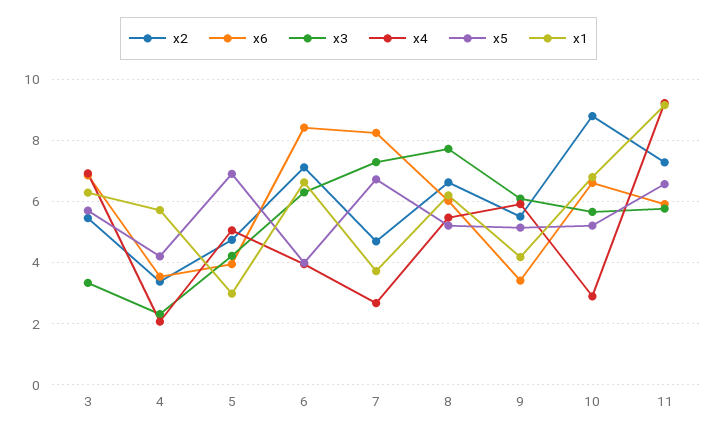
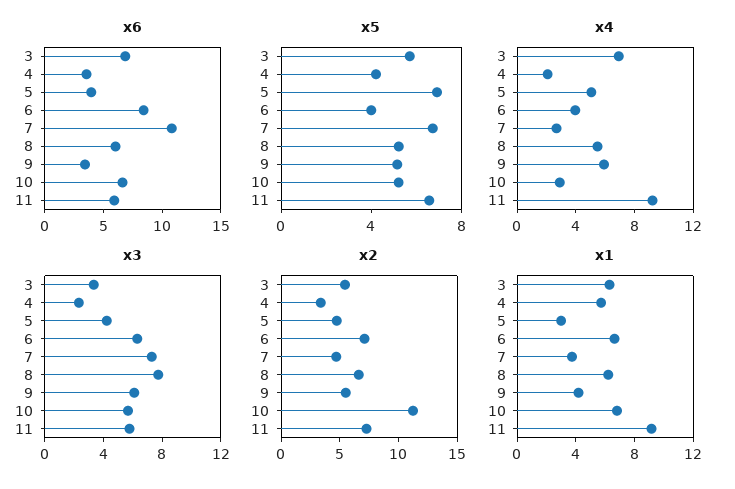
  {
    "x2": {
      "3": 5.4,
      "4": 3.4,
      "5": 4.8,
      "6": 7.2,
      "7": 4.6,
      "8": 6.6,
      "9": 5.6,
-     "10": 8.8,
+     "10": 11,
      "11": 7.2
    },
    "x6": {
      "3": 6.8,
      "4": 3.6,
      "5": 4,
      "6": 8.4,
-     "7": 8.2,
+     "7": 11,
      "8": 6,
      "9": 3.4,
      "10": 6.6,
      "11": 6
    },
    "x3": {
      "3": 3.4,
      "4": 2.4,
      "5": 4.2,
      "6": 6.4,
      "7": 7.2,
      "8": 7.8,
      "9": 6,
      "10": 5.6,
      "11": 5.8
    },
    "x4": {
      "3": 7,
      "4": 2,
      "5": 5,
      "6": 4,
      "7": 2.6,
      "8": 5.4,
      "9": 6,
      "10": 2.8,
      "11": 9.2
    },
    "x5": {
      "3": 5.8,
      "4": 4.2,
      "5": 7,
      "6": 4,
      "7": 6.8,
      "8": 5.2,
      "9": 5.2,
      "10": 5.2,
      "11": 6.6
    },
    "x1": {
      "3": 6.2,
      "4": 5.8,
      "5": 3,
      "6": 6.6,
      "7": 3.8,
      "8": 6.2,
      "9": 4.2,
      "10": 6.8,
      "11": 9.2
    }
  }

